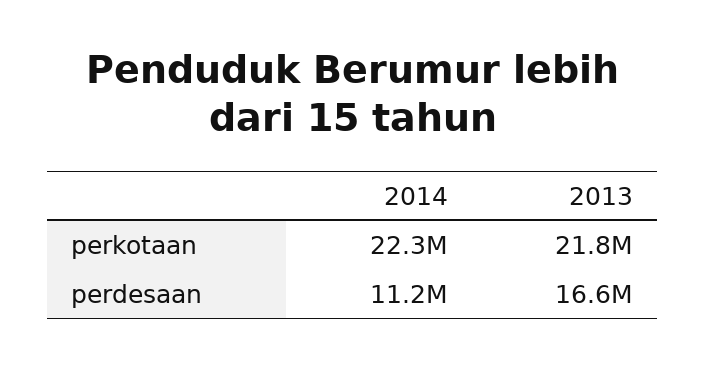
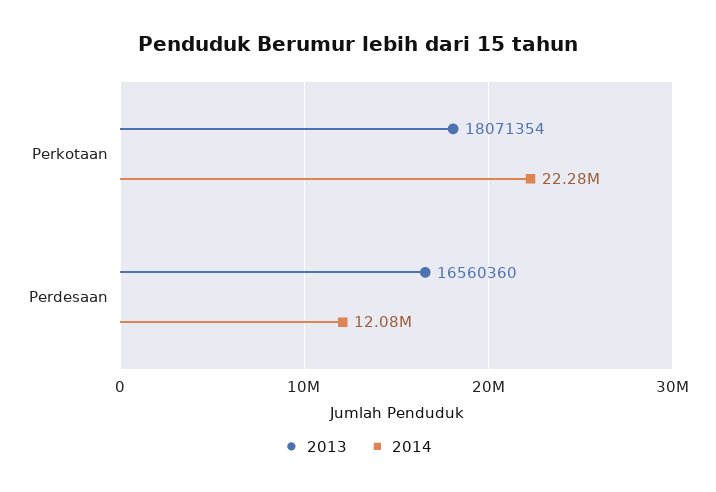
  {
    "2014": {
      "perkotaan": 22280000,
-     "perdesaan": 11200000
+     "perdesaan": 12080000
    },
    "2013": {
-     "perkotaan": 21800000,
+     "perkotaan": 18071354,
      "perdesaan": 16560360
    }
  }

